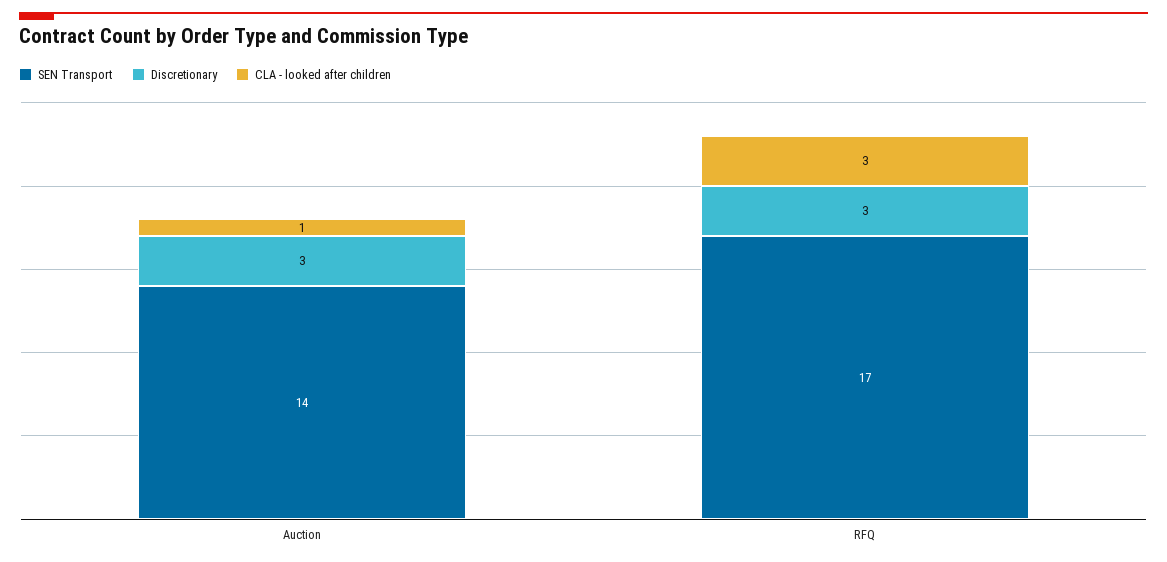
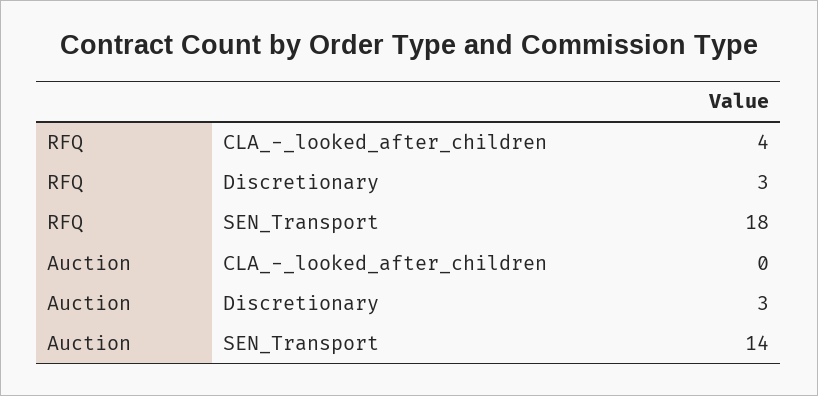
  {
    "SEN Transport": {
      "Auction": 14,
-     "RFQ": 17
+     "RFQ": 18
    },
    "Discretionary": {
      "Auction": 3,
      "RFQ": 3
    },
    "CLA - looked after children": {
-     "Auction": 1,
+     "Auction": 0,
-     "RFQ": 3
+     "RFQ": 4
    }
  }

